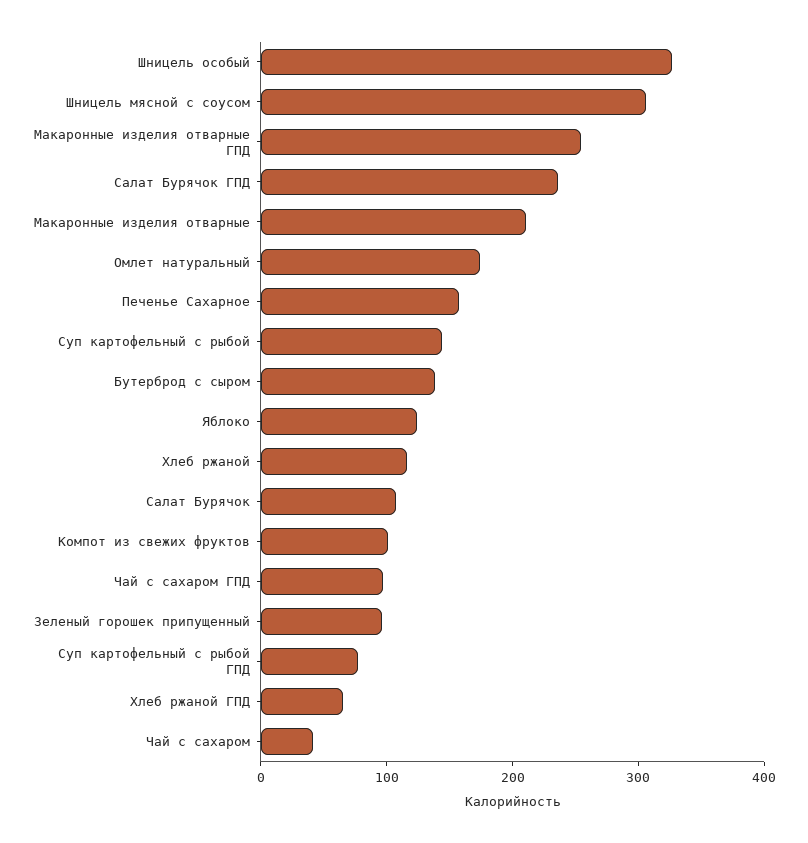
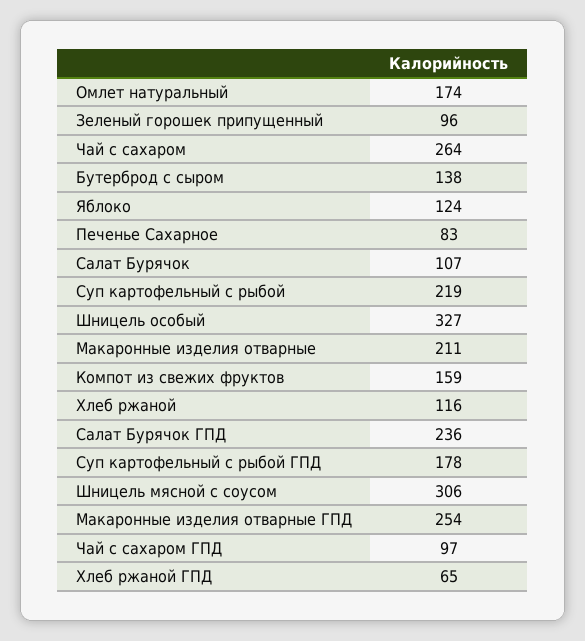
  {
    "Шницель особый": 327,
    "Шницель мясной с соусом": 306,
    "Макаронные изделия отварные ГПД": 254,
    "Салат Бурячок ГПД": 236,
    "Макаронные изделия отварные": 211,
    "Омлет натуральный": 174,
-   "Печенье Сахарное": 160,
+   "Печенье Сахарное": 83,
-   "Суп картофельный с рыбой": 140,
+   "Суп картофельный с рыбой": 219,
    "Бутерброд с сыром": 138,
    "Яблоко": 124,
    "Хлеб ржаной": 116,
    "Салат Бурячок": 107,
-   "Компот из свежих фруктов": 100,
+   "Компот из свежих фруктов": 159,
    "Чай с сахаром ГПД": 97,
    "Зеленый горошек припущенный": 96,
-   "Суп картофельный с рыбой ГПД": 80,
+   "Суп картофельный с рыбой ГПД": 178,
    "Хлеб ржаной ГПД": 65,
-   "Чай с сахаром": 40
+   "Чай с сахаром": 264
  }

